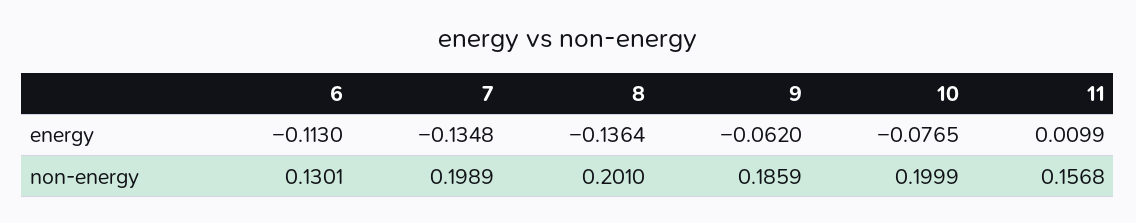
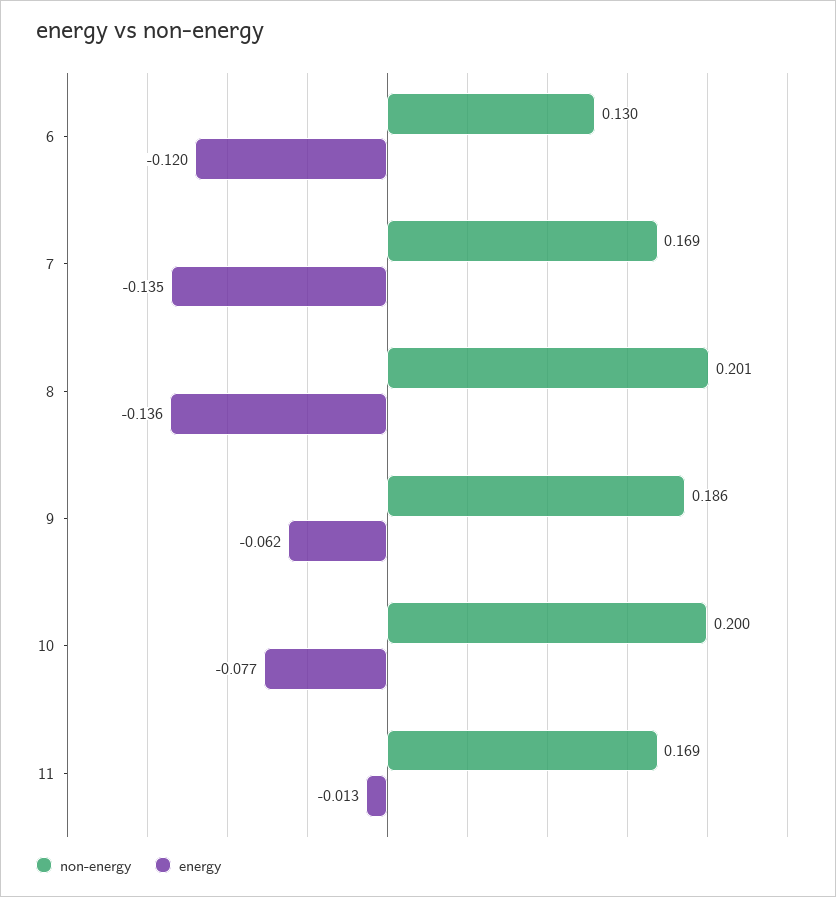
  {
    "energy": {
-     "6": -0.113,
+     "6": -0.12,
      "7": -0.1348,
      "8": -0.1364,
      "9": -0.062,
      "10": -0.0765,
-     "11": 0.0099
+     "11": -0.013
    },
    "non-energy": {
      "6": 0.1301,
-     "7": 0.1989,
+     "7": 0.169,
      "8": 0.201,
      "9": 0.1859,
      "10": 0.1999,
-     "11": 0.1568
+     "11": 0.169
    }
  }

